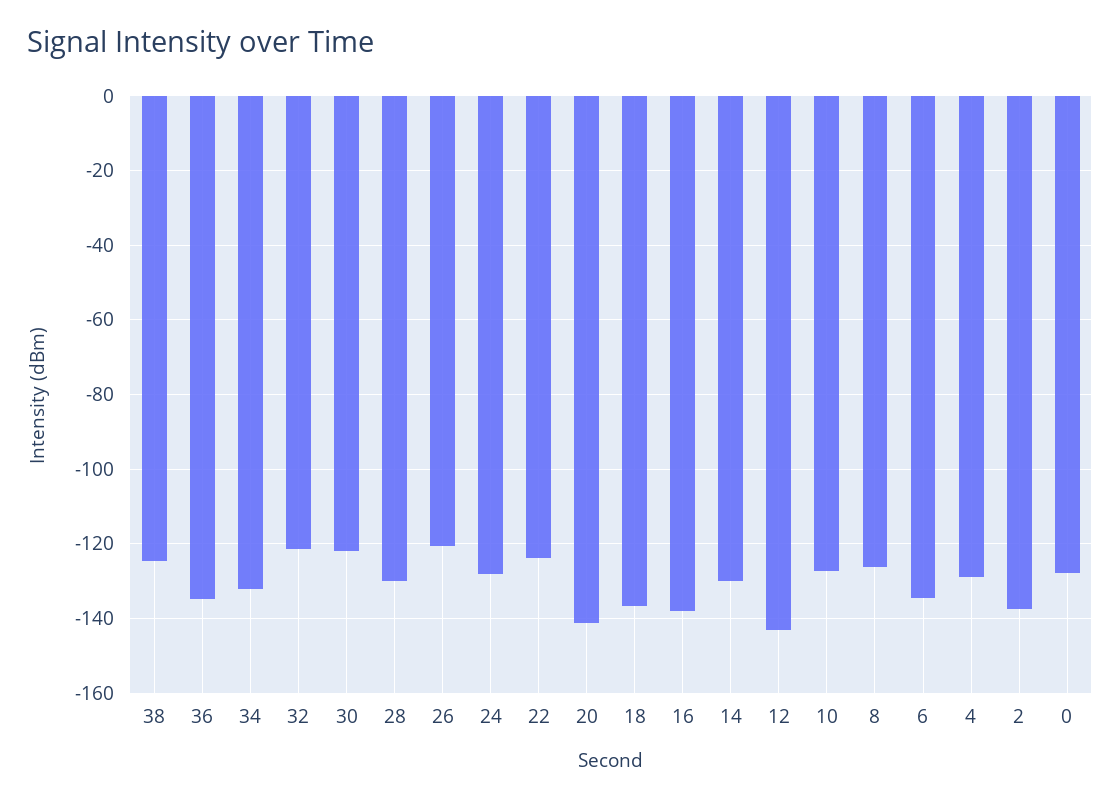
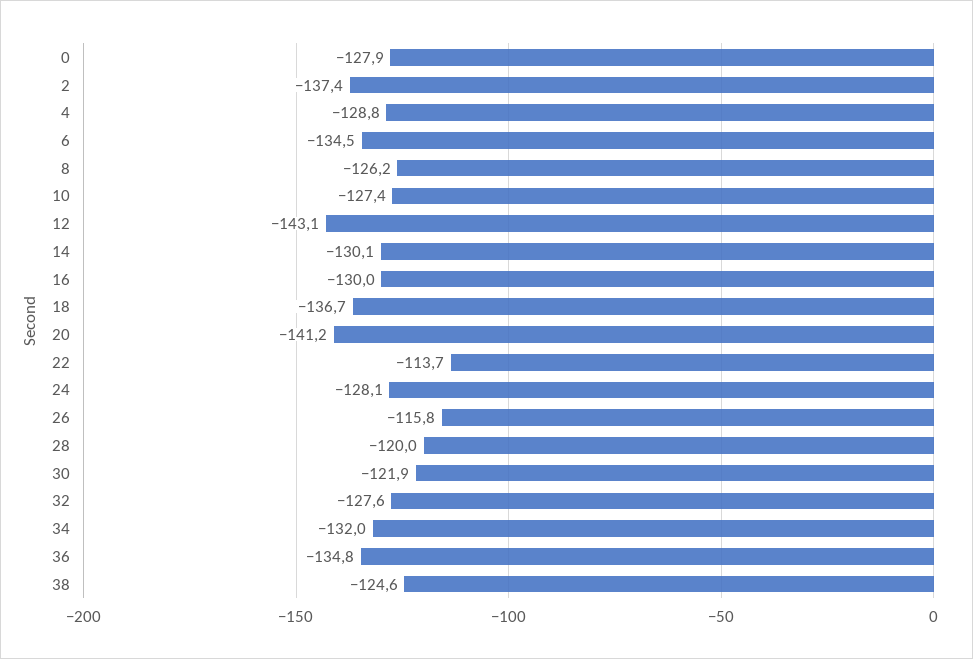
  {
    "38": -124.6,
    "36": -134.8,
    "34": -132,
-   "32": -122,
+   "32": -127.6,
    "30": -121.9,
-   "28": -130,
+   "28": -120,
-   "26": -120,
+   "26": -115.8,
    "24": -128.1,
-   "22": -124,
+   "22": -113.7,
    "20": -141.2,
    "18": -136.7,
-   "16": -138,
+   "16": -130,
    "14": -130.1,
    "12": -143.1,
    "10": -127.4,
    "8": -126.2,
    "6": -134.5,
    "4": -128.8,
    "2": -137.4,
    "0": -127.9
  }

